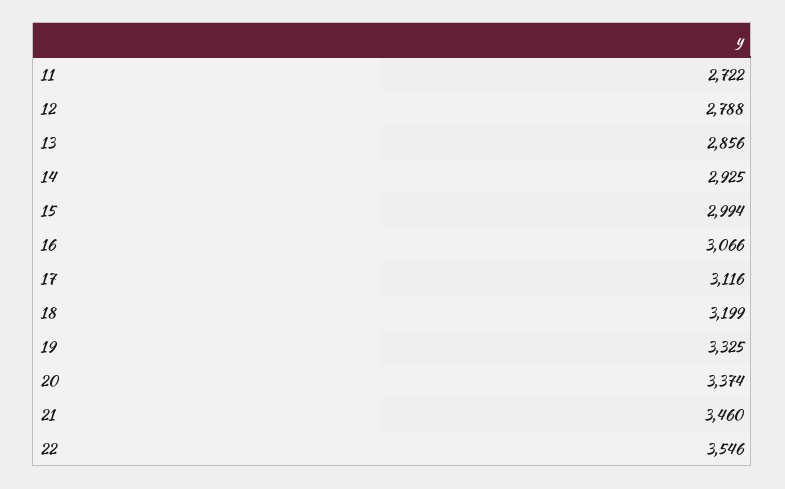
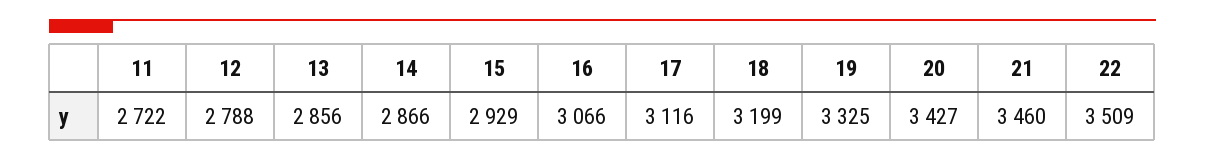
  {
    "11": 2722,
    "12": 2788,
    "13": 2856,
-   "14": 2925,
+   "14": 2866,
-   "15": 2994,
+   "15": 2929,
    "16": 3066,
    "17": 3116,
    "18": 3199,
    "19": 3325,
-   "20": 3374,
+   "20": 3427,
    "21": 3460,
-   "22": 3546
+   "22": 3509
  }

